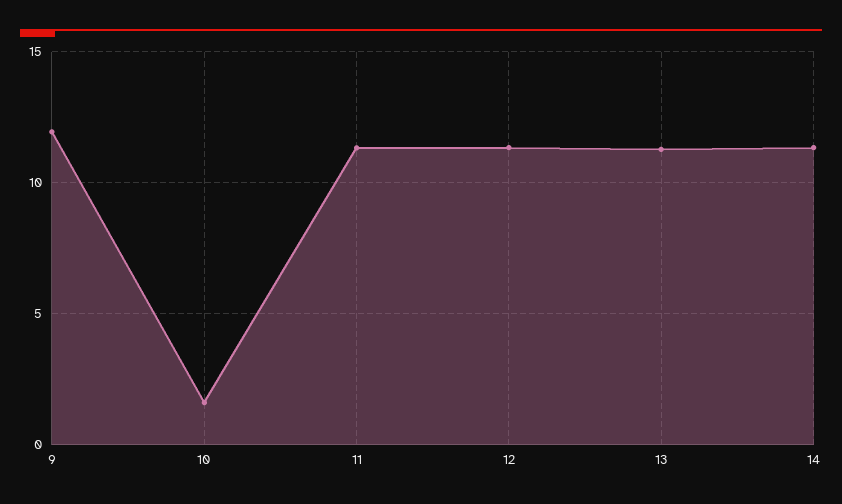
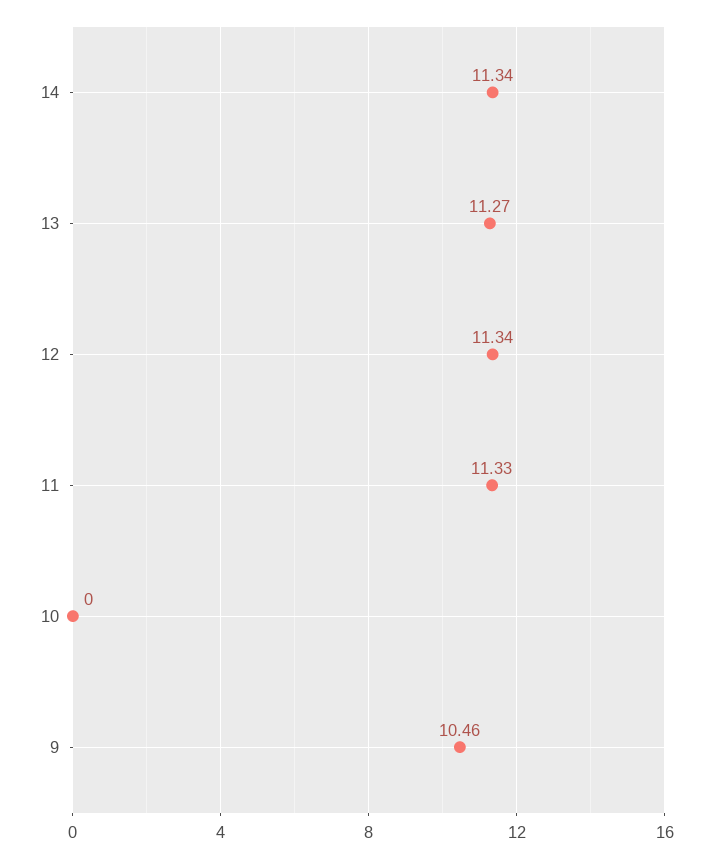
  {
-   "9": 12,
+   "9": 10.46,
-   "10": 1.5,
+   "10": 0,
    "11": 11.33,
    "12": 11.34,
    "13": 11.27,
    "14": 11.34
  }

